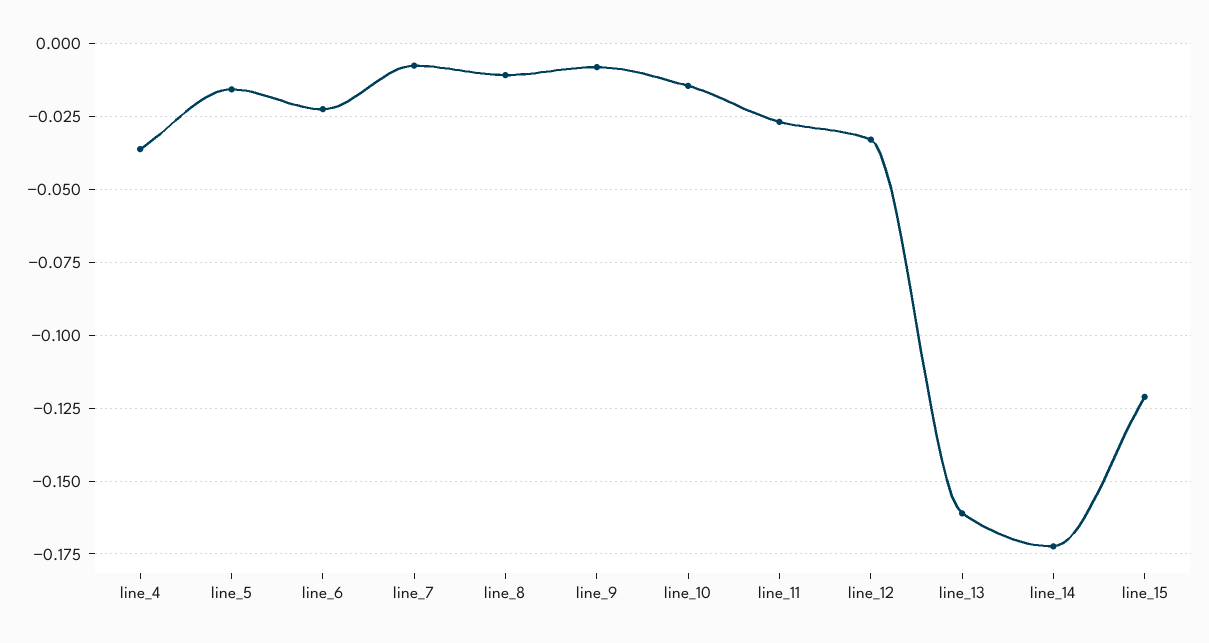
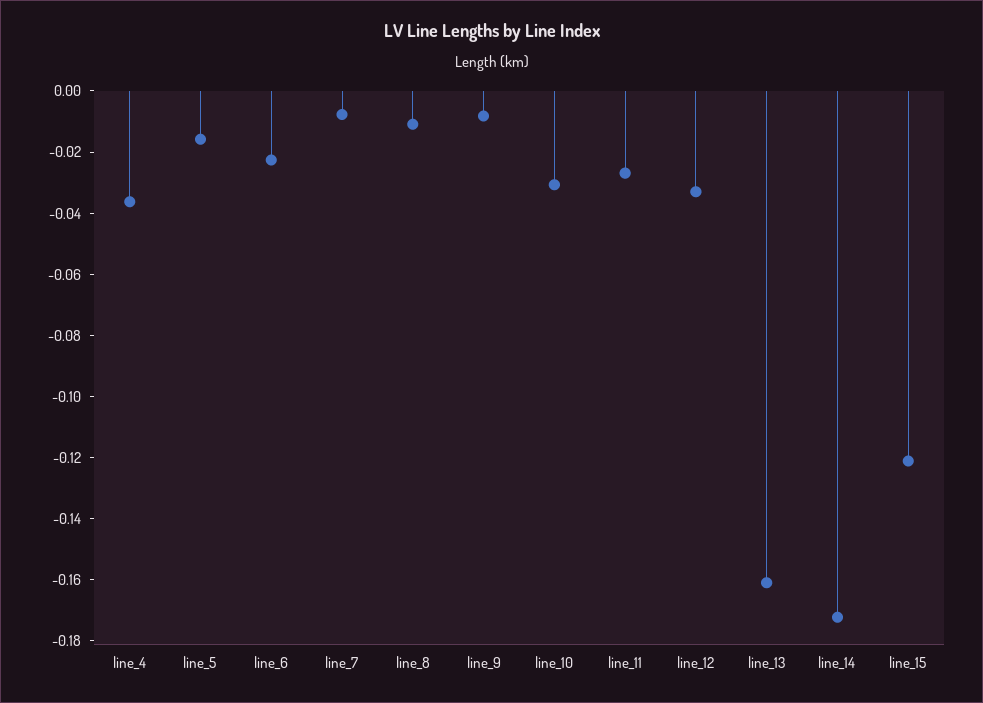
  {
    "line_4": -0.0375,
    "line_5": -0.015,
    "line_6": -0.0225,
    "line_7": -0.0075,
    "line_8": -0.01,
    "line_9": -0.0075,
-   "line_10": -0.015,
+   "line_10": -0.03,
    "line_11": -0.0275,
    "line_12": -0.0325,
    "line_13": -0.16,
    "line_14": -0.1725,
    "line_15": -0.12
  }

